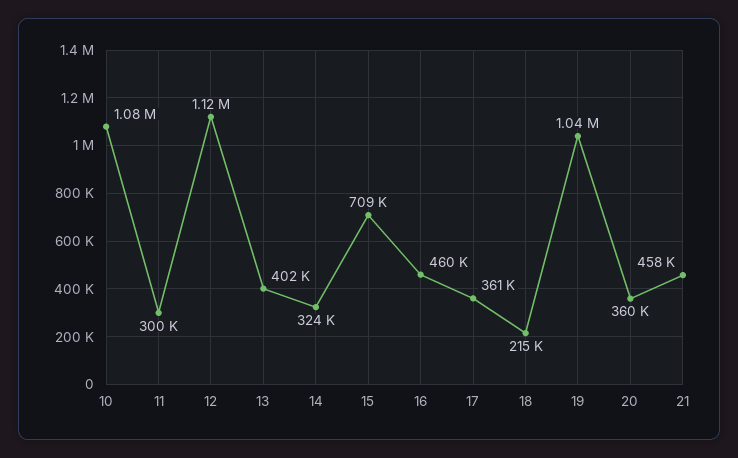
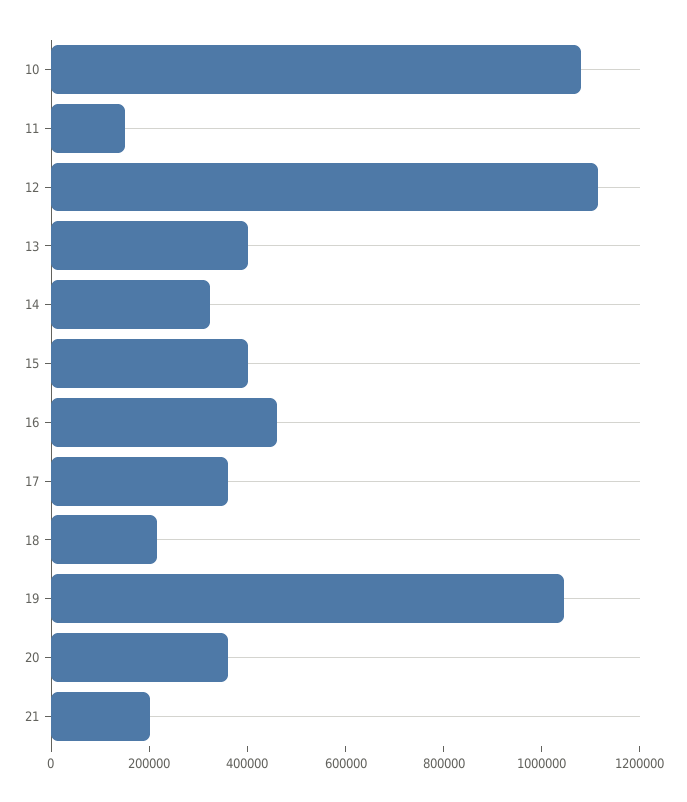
  {
    "10": 1080000,
-   "11": 300000,
+   "11": 150000,
    "12": 1120000,
    "13": 402000,
    "14": 324000,
-   "15": 709000,
+   "15": 400000,
    "16": 460000,
    "17": 361000,
    "18": 215000,
    "19": 1040000,
    "20": 360000,
-   "21": 458000
+   "21": 200000
  }

